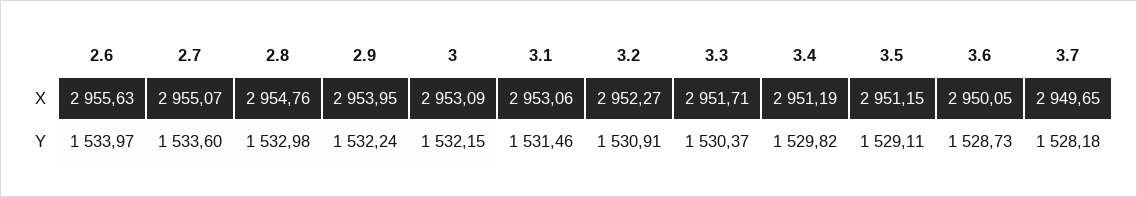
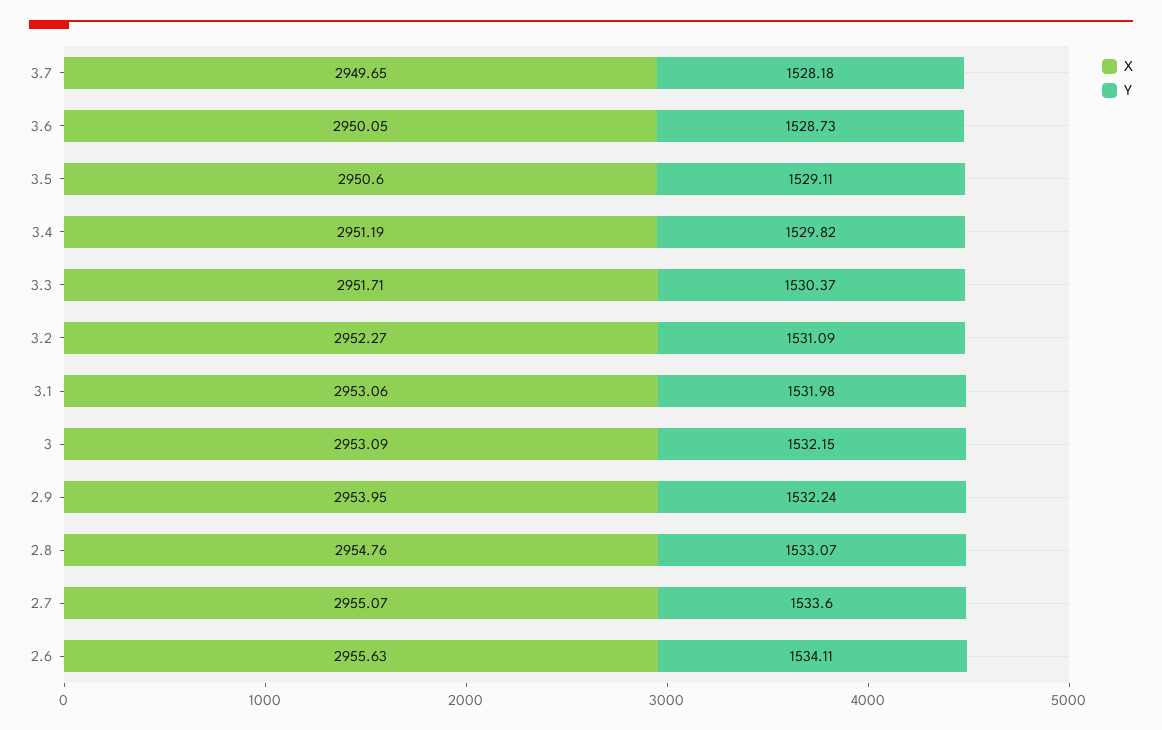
  {
    "X": {
      "2.6": 2955.63,
      "2.7": 2955.07,
      "2.8": 2954.76,
      "2.9": 2953.95,
      "3": 2953.09,
      "3.1": 2953.06,
      "3.2": 2952.27,
      "3.3": 2951.71,
      "3.4": 2951.19,
-     "3.5": 2951.15,
+     "3.5": 2950.6,
      "3.6": 2950.05,
      "3.7": 2949.65
    },
    "Y": {
-     "2.6": 1533.97,
+     "2.6": 1534.11,
      "2.7": 1533.6,
-     "2.8": 1532.98,
+     "2.8": 1533.07,
      "2.9": 1532.24,
      "3": 1532.15,
-     "3.1": 1531.46,
+     "3.1": 1531.98,
-     "3.2": 1530.91,
+     "3.2": 1531.09,
      "3.3": 1530.37,
      "3.4": 1529.82,
      "3.5": 1529.11,
      "3.6": 1528.73,
      "3.7": 1528.18
    }
  }

